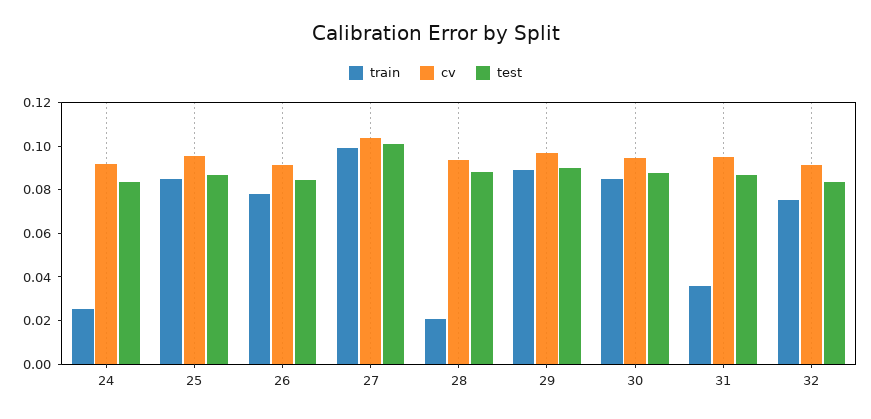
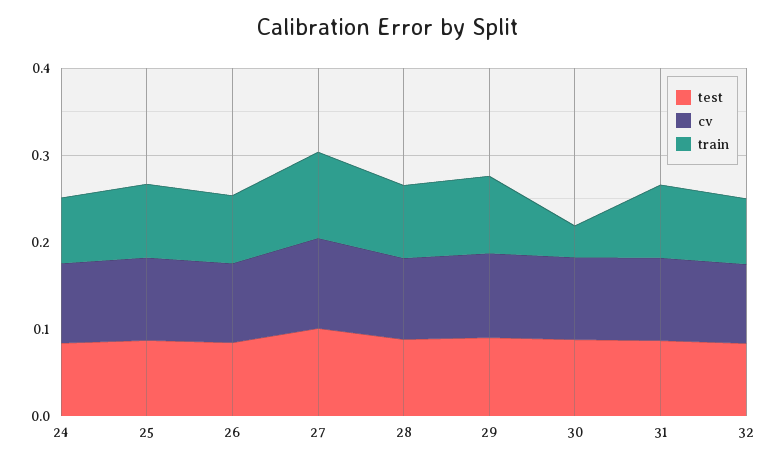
  {
    "train": {
-     "24": 0.025,
+     "24": 0.08,
      "25": 0.085,
      "26": 0.08,
      "27": 0.1,
-     "28": 0.02,
+     "28": 0.08,
      "29": 0.09,
-     "30": 0.085,
+     "30": 0.04,
-     "31": 0.035,
+     "31": 0.08,
      "32": 0.075
    },
    "cv": {
      "24": 0.09,
      "25": 0.095,
      "26": 0.09,
      "27": 0.105,
      "28": 0.095,
      "29": 0.095,
      "30": 0.095,
      "31": 0.095,
      "32": 0.09
    },
    "test": {
      "24": 0.085,
      "25": 0.085,
      "26": 0.085,
      "27": 0.1,
      "28": 0.09,
      "29": 0.09,
      "30": 0.09,
      "31": 0.085,
      "32": 0.085
    }
  }

